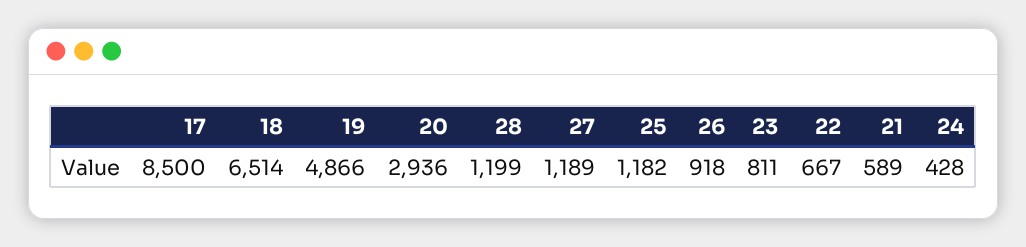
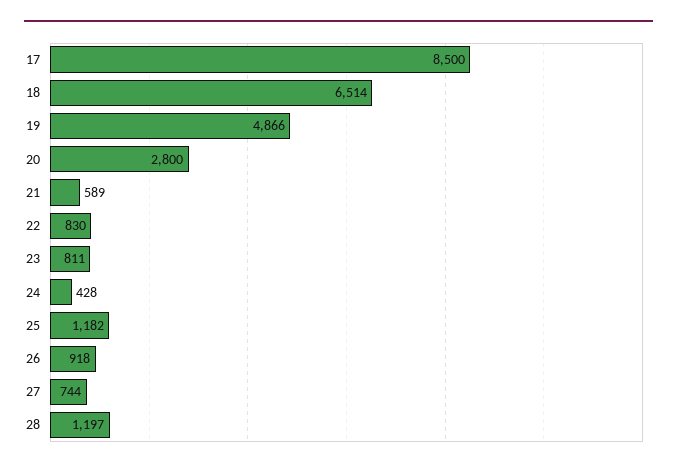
  {
    "17": 8500,
    "18": 6514,
    "19": 4866,
-   "20": 2936,
+   "20": 2800,
-   "28": 1199,
+   "28": 1197,
-   "27": 1189,
+   "27": 744,
    "25": 1182,
    "26": 918,
    "23": 811,
-   "22": 667,
+   "22": 830,
    "21": 589,
    "24": 428
  }

